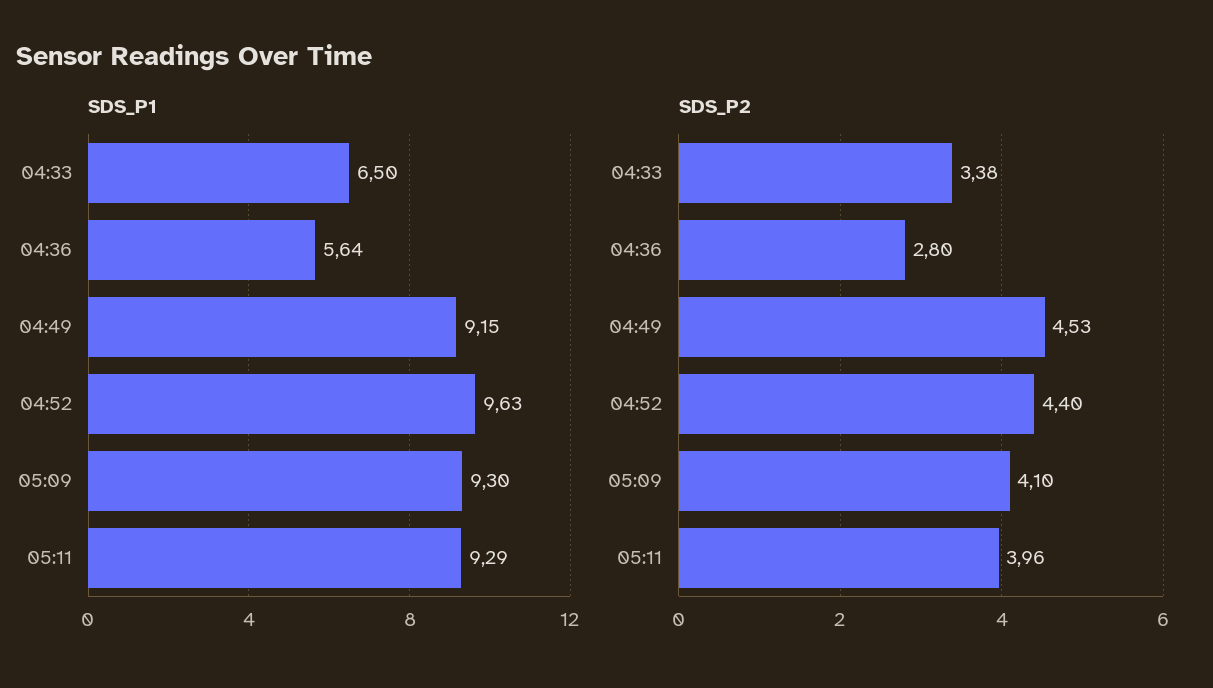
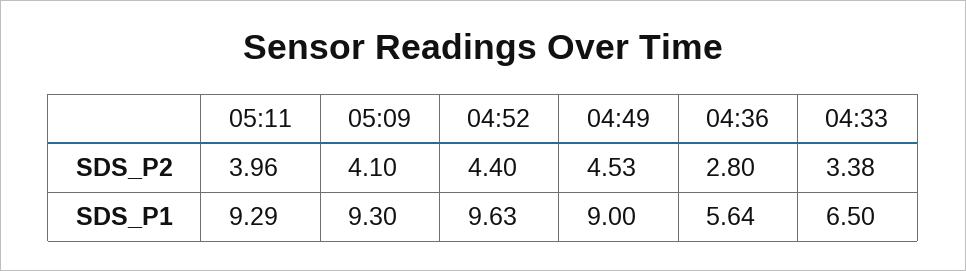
  {
    "SDS_P1": {
      "04:33": 6.5,
      "04:36": 5.64,
-     "04:49": 9.15,
+     "04:49": 9,
      "04:52": 9.63,
      "05:09": 9.3,
      "05:11": 9.29
    },
    "SDS_P2": {
      "04:33": 3.38,
      "04:36": 2.8,
      "04:49": 4.53,
      "04:52": 4.4,
      "05:09": 4.1,
      "05:11": 3.96
    }
  }

